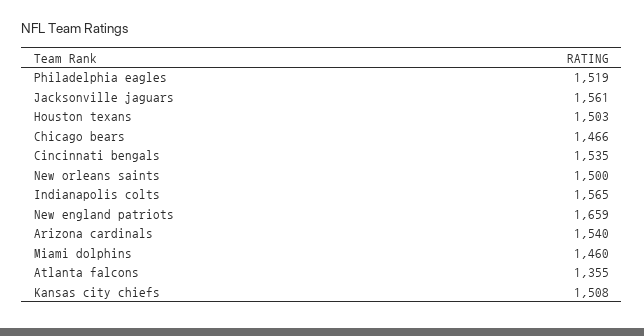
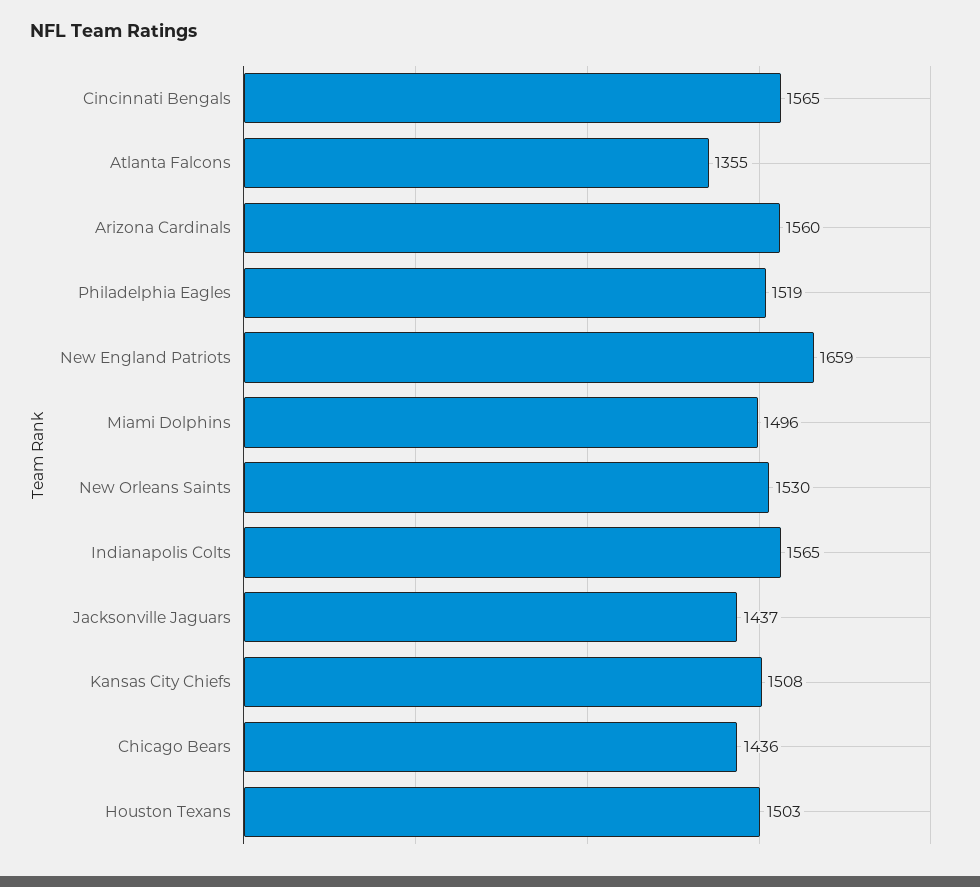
  {
    "Philadelphia eagles": 1519,
-   "Jacksonville jaguars": 1561,
+   "Jacksonville jaguars": 1437,
    "Houston texans": 1503,
-   "Chicago bears": 1466,
+   "Chicago bears": 1436,
-   "Cincinnati bengals": 1535,
+   "Cincinnati bengals": 1565,
-   "New orleans saints": 1500,
+   "New orleans saints": 1530,
    "Indianapolis colts": 1565,
    "New england patriots": 1659,
-   "Arizona cardinals": 1540,
+   "Arizona cardinals": 1560,
-   "Miami dolphins": 1460,
+   "Miami dolphins": 1496,
    "Atlanta falcons": 1355,
    "Kansas city chiefs": 1508
  }

